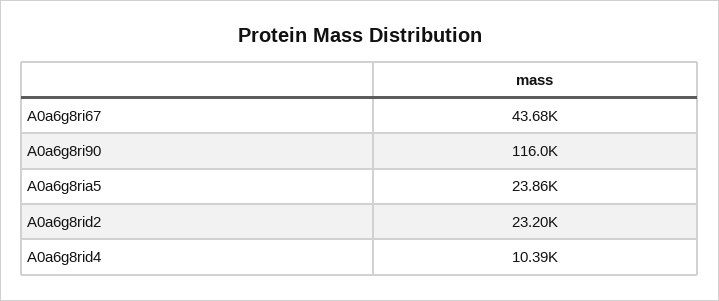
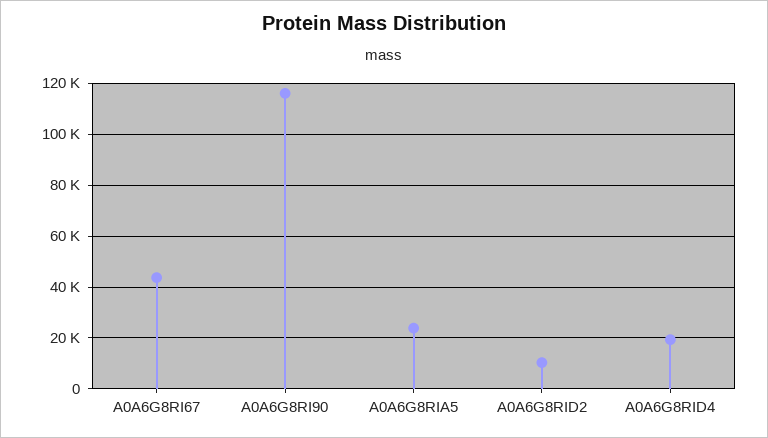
  {
    "A0a6g8ri67": 43680,
    "A0a6g8ri90": 116000,
    "A0a6g8ria5": 23860,
-   "A0a6g8rid2": 23200,
+   "A0a6g8rid2": 10000,
-   "A0a6g8rid4": 10390
+   "A0a6g8rid4": 20000
  }

